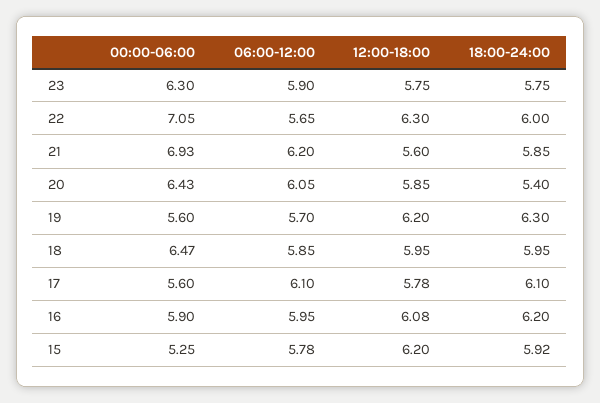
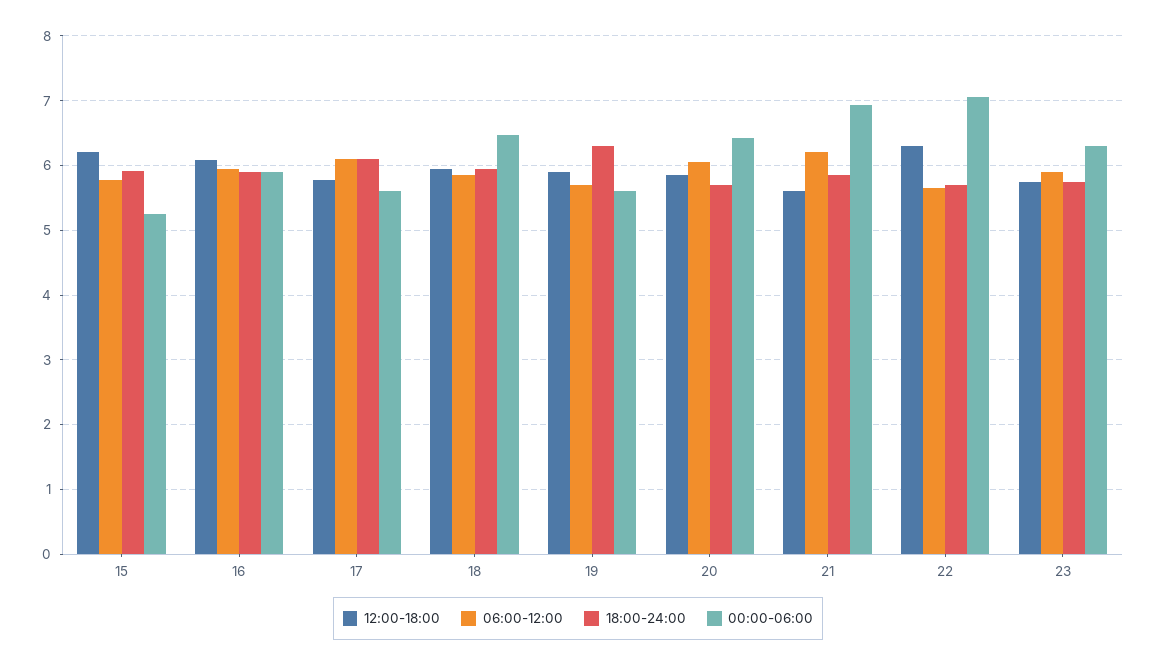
  {
    "00:00-06:00": {
      "23": 6.3,
      "22": 7.05,
      "21": 6.93,
      "20": 6.43,
      "19": 5.6,
      "18": 6.47,
      "17": 5.6,
      "16": 5.9,
      "15": 5.25
    },
    "06:00-12:00": {
      "23": 5.9,
      "22": 5.65,
      "21": 6.2,
      "20": 6.05,
      "19": 5.7,
      "18": 5.85,
      "17": 6.1,
      "16": 5.95,
      "15": 5.78
    },
    "12:00-18:00": {
      "23": 5.75,
      "22": 6.3,
      "21": 5.6,
      "20": 5.85,
-     "19": 6.2,
+     "19": 5.9,
      "18": 5.95,
      "17": 5.78,
      "16": 6.08,
      "15": 6.2
    },
    "18:00-24:00": {
      "23": 5.75,
-     "22": 6,
+     "22": 5.7,
      "21": 5.85,
-     "20": 5.4,
+     "20": 5.7,
      "19": 6.3,
      "18": 5.95,
      "17": 6.1,
-     "16": 6.2,
+     "16": 5.9,
      "15": 5.92
    }
  }

